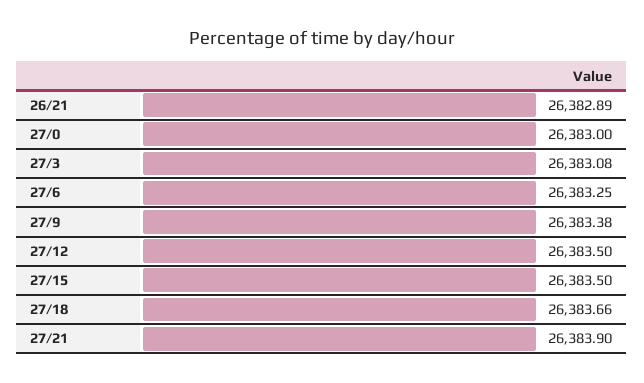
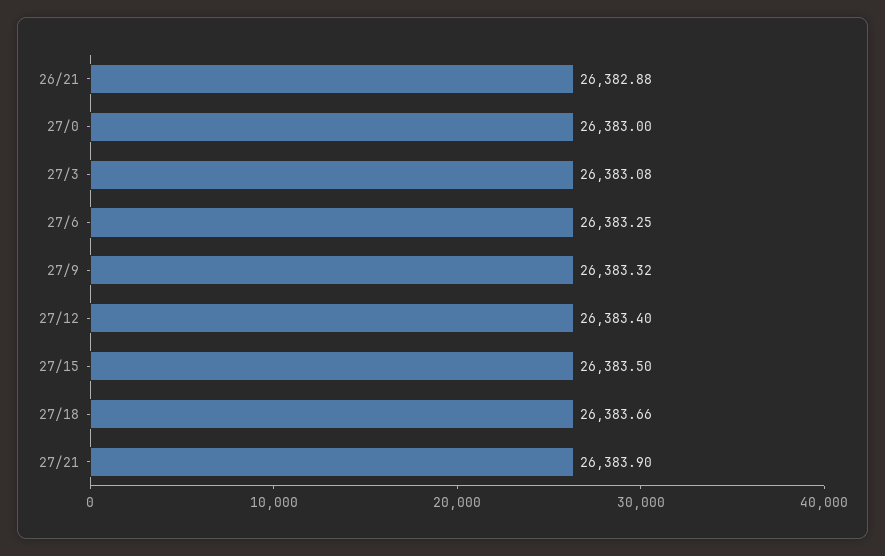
  {
-   "26/21": 26382.89,
+   "26/21": 26382.88,
    "27/0": 26383,
    "27/3": 26383.08,
    "27/6": 26383.25,
-   "27/9": 26383.38,
+   "27/9": 26383.32,
-   "27/12": 26383.5,
+   "27/12": 26383.4,
    "27/15": 26383.5,
    "27/18": 26383.66,
    "27/21": 26383.9
  }

